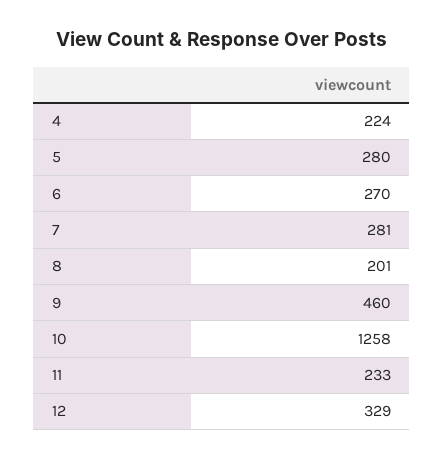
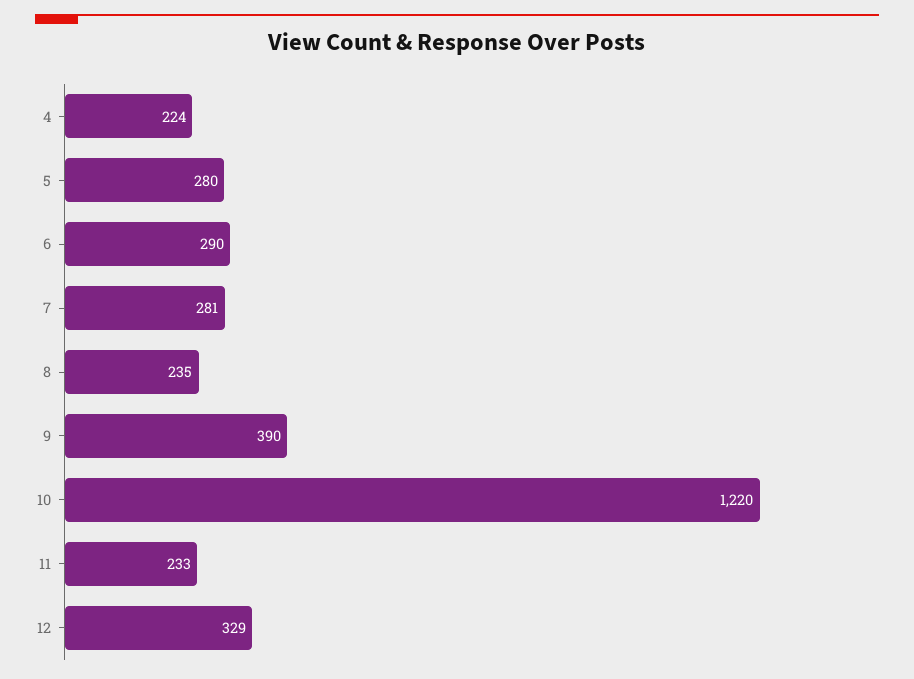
  {
    "4": 224,
    "5": 280,
-   "6": 270,
+   "6": 290,
    "7": 281,
-   "8": 201,
+   "8": 235,
-   "9": 460,
+   "9": 390,
-   "10": 1258,
+   "10": 1220,
    "11": 233,
    "12": 329
  }

